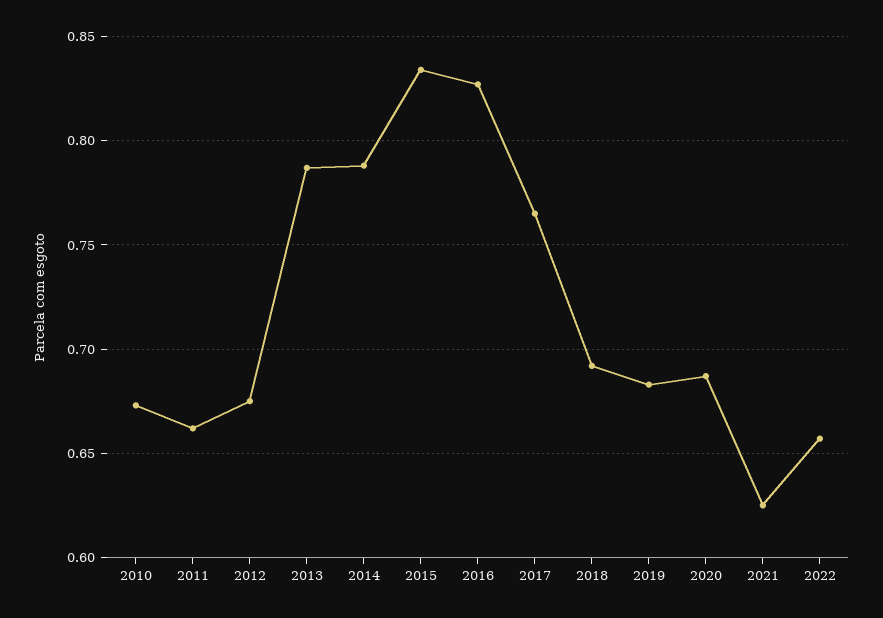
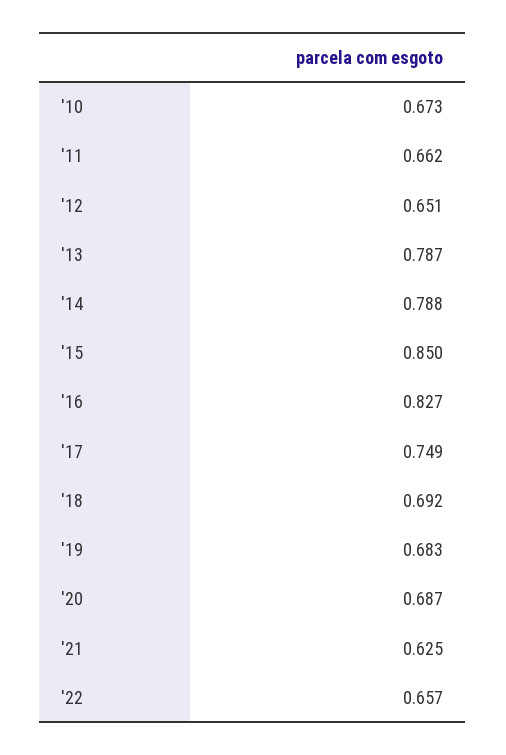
  {
    "2010": 0.673,
    "2011": 0.662,
-   "2012": 0.675,
+   "2012": 0.651,
    "2013": 0.787,
    "2014": 0.788,
-   "2015": 0.835,
+   "2015": 0.85,
    "2016": 0.827,
-   "2017": 0.765,
+   "2017": 0.749,
    "2018": 0.692,
    "2019": 0.683,
    "2020": 0.687,
    "2021": 0.625,
    "2022": 0.657
  }

